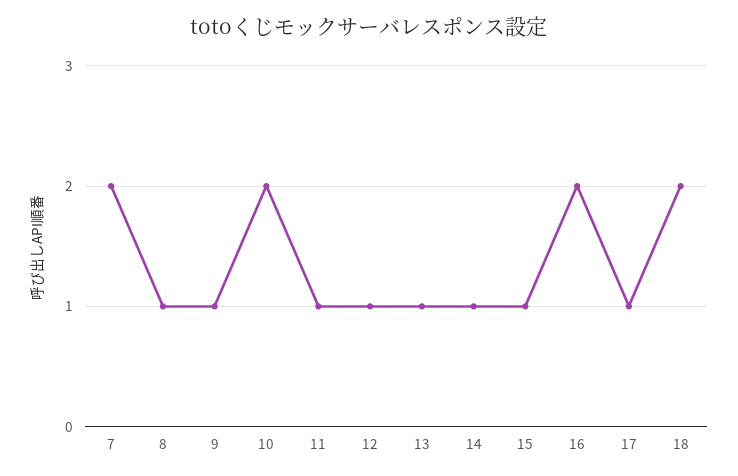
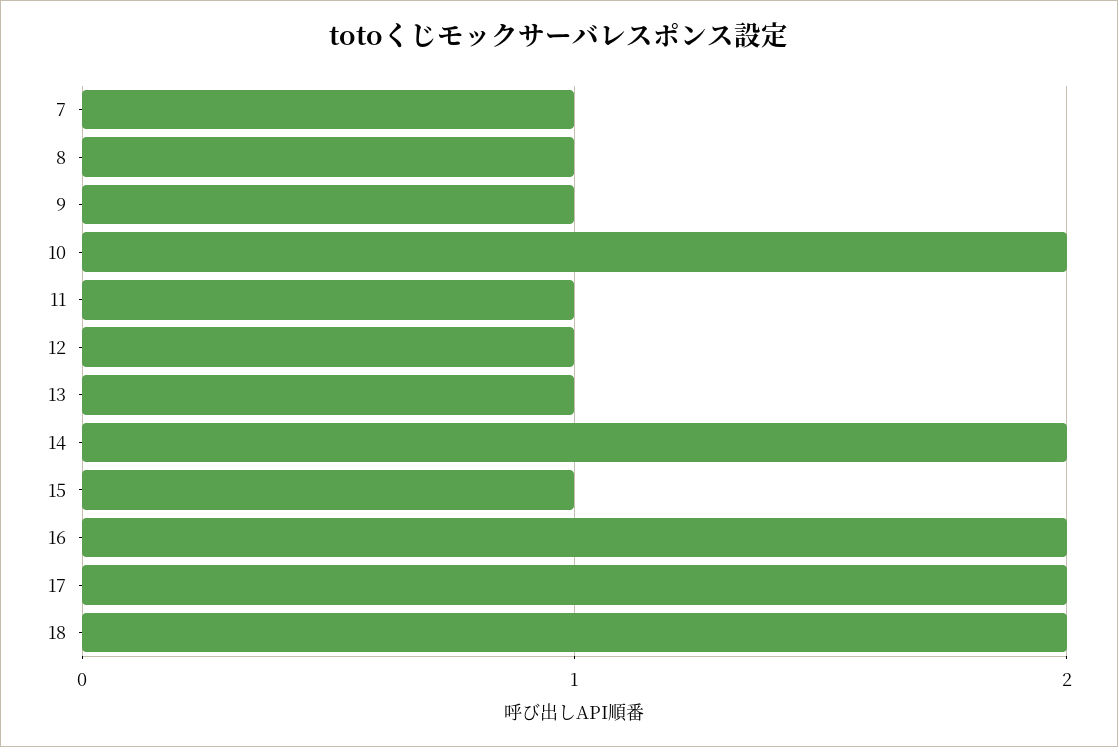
  {
-   "7": 2,
+   "7": 1,
    "8": 1,
    "9": 1,
    "10": 2,
    "11": 1,
    "12": 1,
    "13": 1,
-   "14": 1,
+   "14": 2,
    "15": 1,
    "16": 2,
-   "17": 1,
+   "17": 2,
    "18": 2
  }

